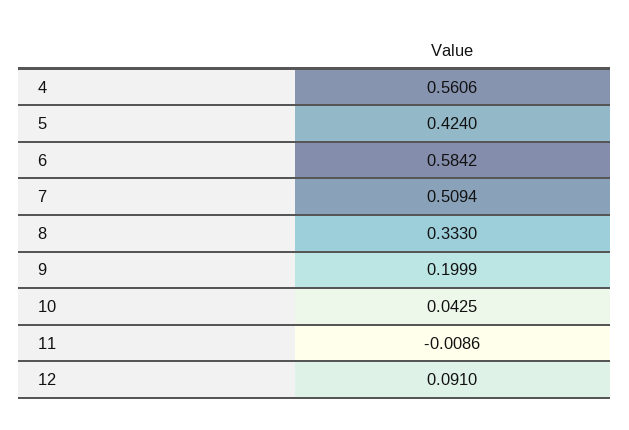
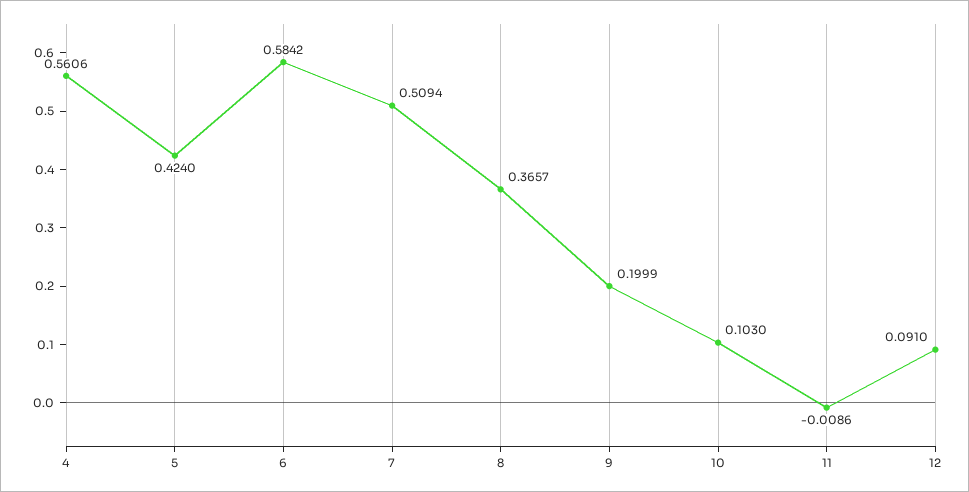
  {
    "4": 0.5606,
    "5": 0.424,
    "6": 0.5842,
    "7": 0.5094,
-   "8": 0.333,
+   "8": 0.3657,
    "9": 0.1999,
-   "10": 0.0425,
+   "10": 0.103,
    "11": -0.0086,
    "12": 0.091
  }

